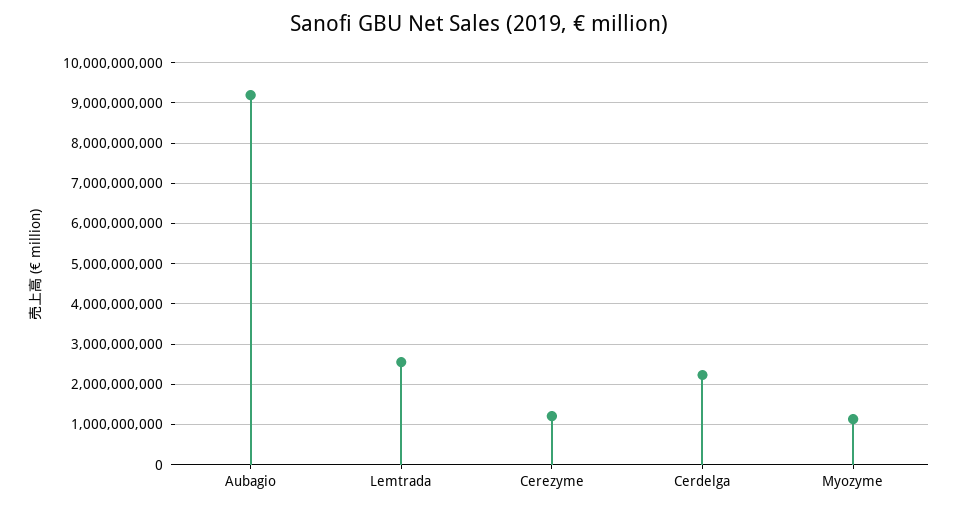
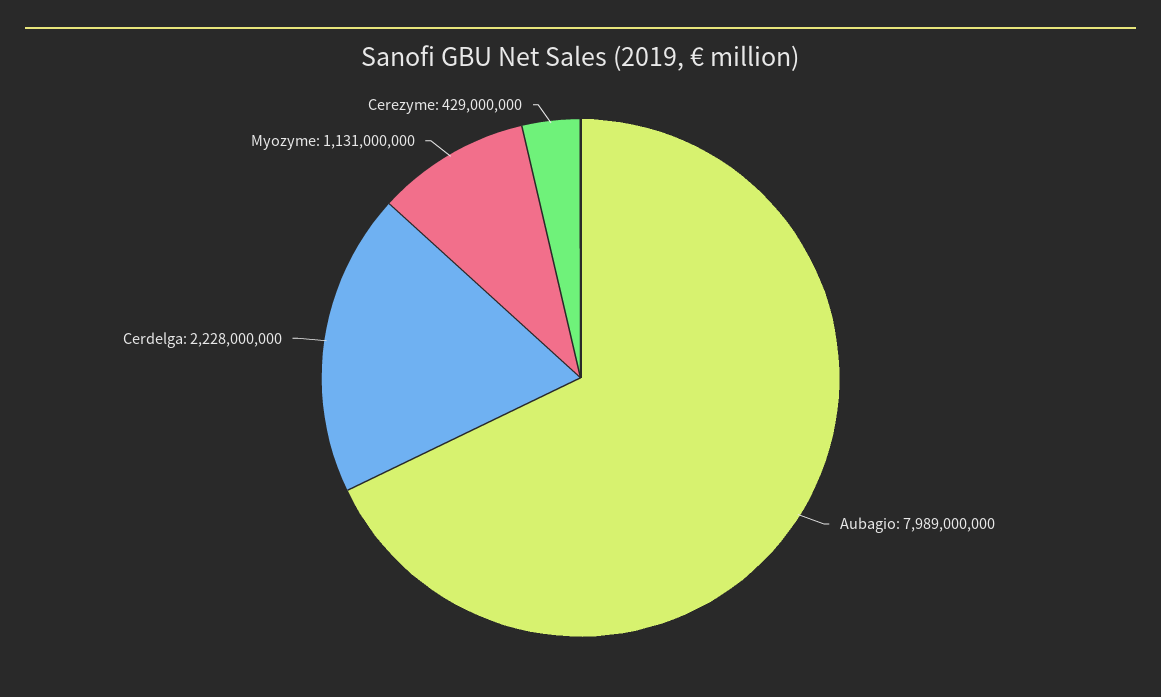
  {
-   "Aubagio": 9200000000,
+   "Aubagio": 7989000000,
-   "Lemtrada": 2600000000,
-   "Cerezyme": 1200000000,
+   "Cerezyme": 429000000,
    "Cerdelga": 2228000000,
    "Myozyme": 1131000000
  }

